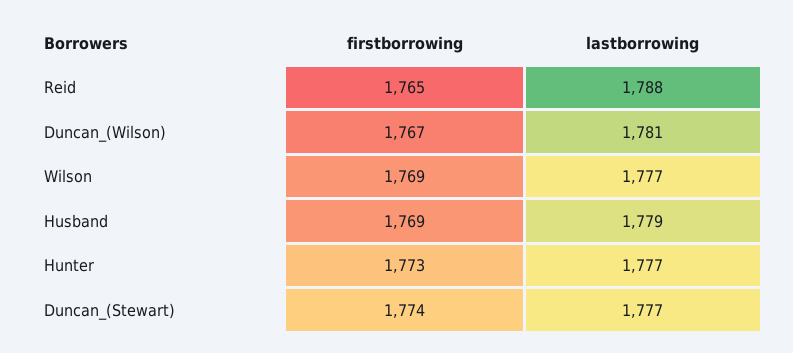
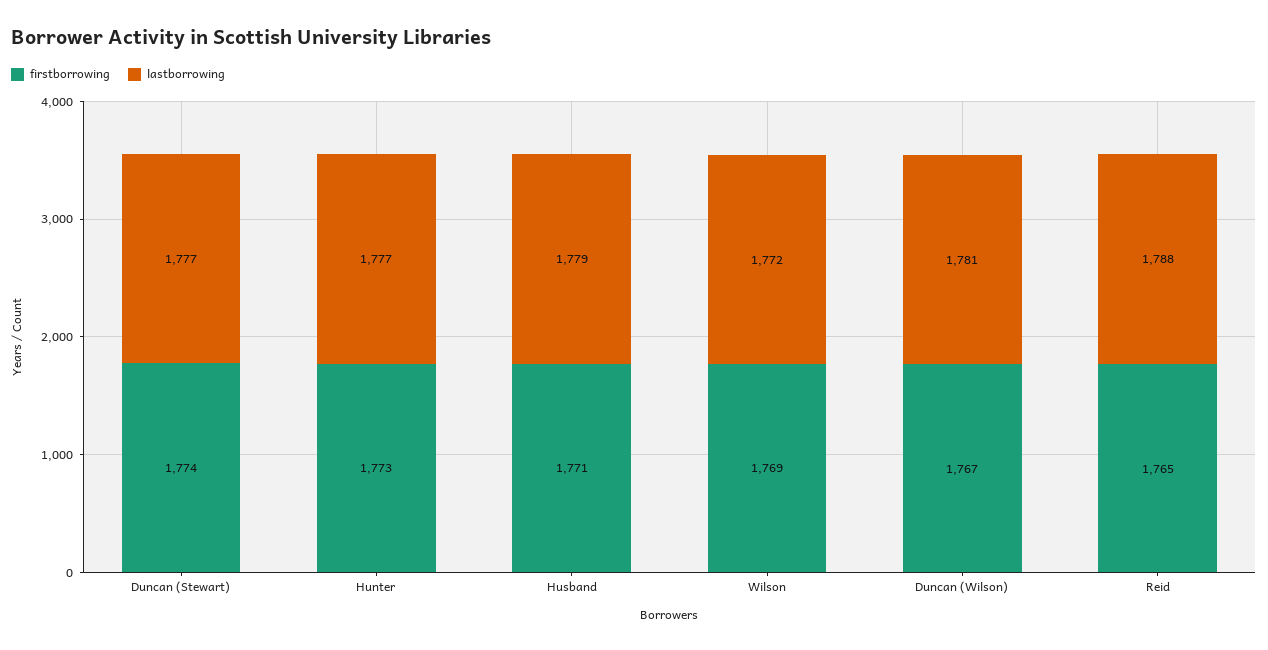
  {
    "firstborrowing": {
      "Reid": 1765,
      "Duncan_(Wilson)": 1767,
      "Wilson": 1769,
-     "Husband": 1769,
+     "Husband": 1771,
      "Hunter": 1773,
      "Duncan_(Stewart)": 1774
    },
    "lastborrowing": {
      "Reid": 1788,
      "Duncan_(Wilson)": 1781,
-     "Wilson": 1777,
+     "Wilson": 1772,
      "Husband": 1779,
      "Hunter": 1777,
      "Duncan_(Stewart)": 1777
    }
  }

